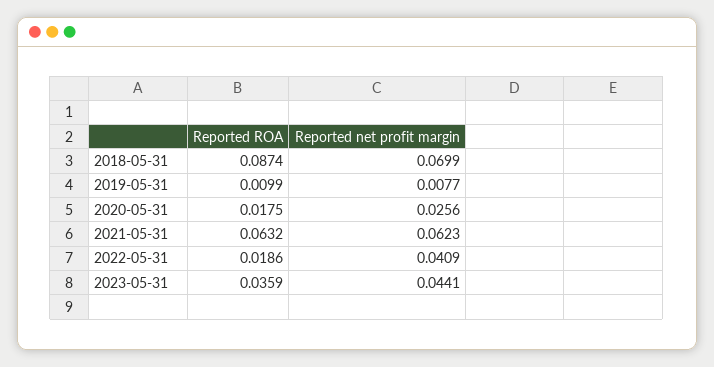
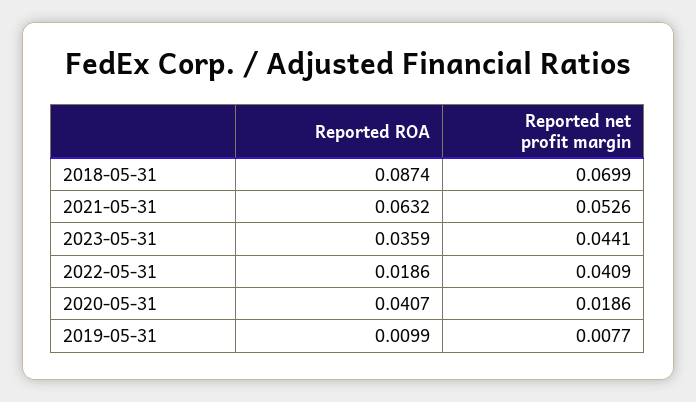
  {
    "Reported ROA": {
      "2018-05-31": 0.0874,
      "2019-05-31": 0.0099,
-     "2020-05-31": 0.0175,
+     "2020-05-31": 0.0407,
      "2021-05-31": 0.0632,
      "2022-05-31": 0.0186,
      "2023-05-31": 0.0359
    },
    "Reported net profit margin": {
      "2018-05-31": 0.0699,
      "2019-05-31": 0.0077,
-     "2020-05-31": 0.0256,
+     "2020-05-31": 0.0186,
-     "2021-05-31": 0.0623,
+     "2021-05-31": 0.0526,
      "2022-05-31": 0.0409,
      "2023-05-31": 0.0441
    }
  }

